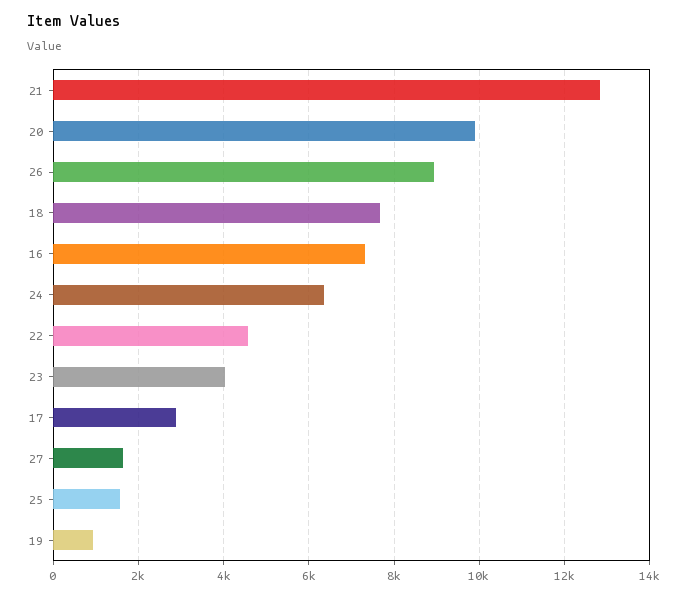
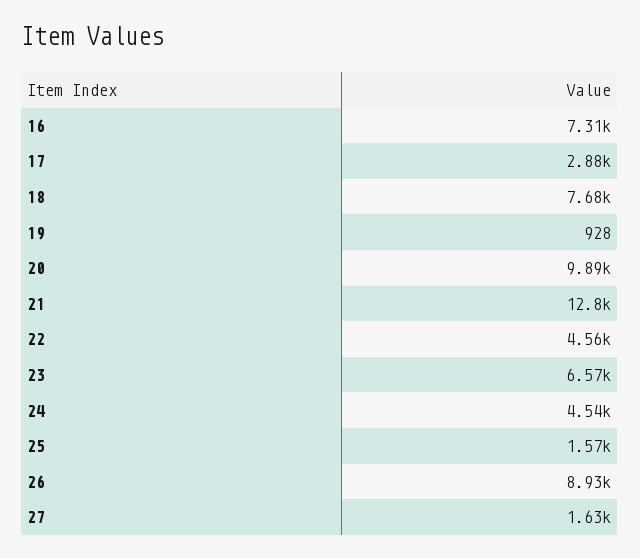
  {
    "21": 12800,
    "20": 9890,
    "26": 8930,
    "18": 7680,
    "16": 7310,
-   "24": 6400,
+   "24": 4540,
    "22": 4560,
-   "23": 4000,
+   "23": 6570,
    "17": 2880,
    "27": 1630,
    "25": 1570,
    "19": 928
  }

